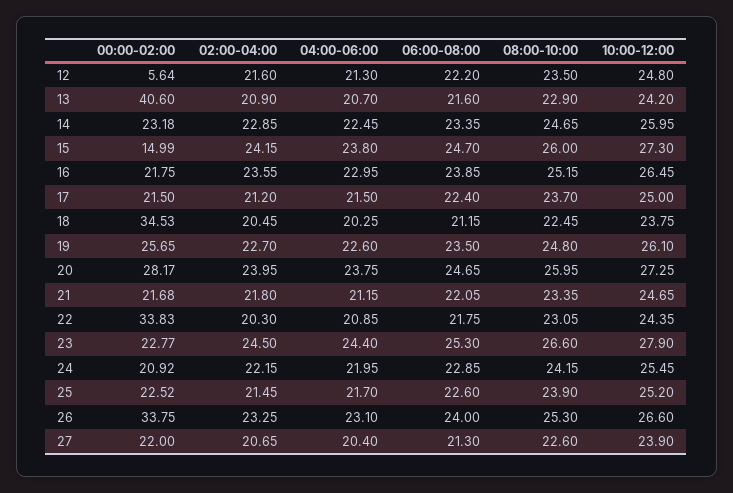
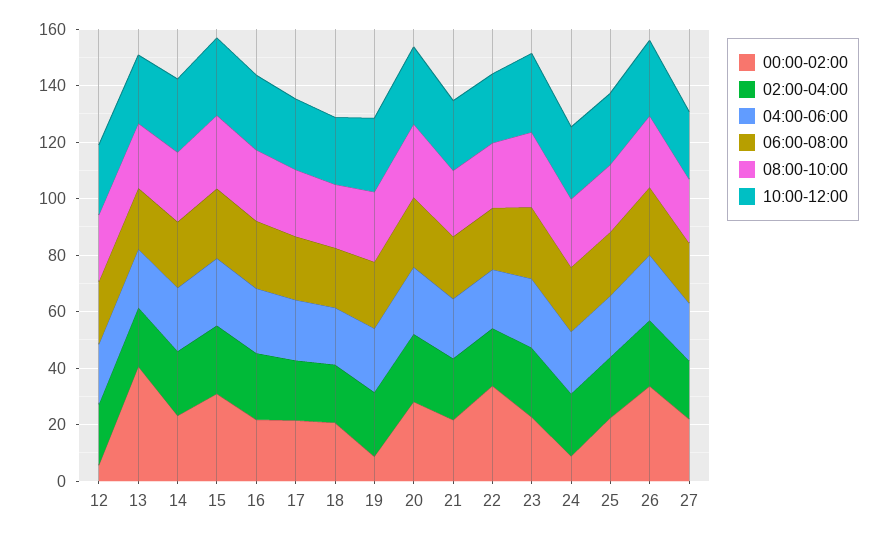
  {
    "00:00-02:00": {
      "12": 5.64,
      "13": 40.6,
      "14": 23.18,
-     "15": 14.99,
+     "15": 30,
      "16": 21.75,
      "17": 21.5,
-     "18": 34.53,
+     "18": 20,
-     "19": 25.65,
+     "19": 10,
      "20": 28.17,
      "21": 21.68,
      "22": 33.83,
      "23": 22.77,
-     "24": 20.92,
+     "24": 10,
      "25": 22.52,
      "26": 33.75,
      "27": 22
    },
    "02:00-04:00": {
      "12": 21.6,
      "13": 20.9,
      "14": 22.85,
      "15": 24.15,
      "16": 23.55,
      "17": 21.2,
      "18": 20.45,
      "19": 22.7,
      "20": 23.95,
      "21": 21.8,
      "22": 20.3,
      "23": 24.5,
      "24": 22.15,
      "25": 21.45,
      "26": 23.25,
      "27": 20.65
    },
    "04:00-06:00": {
      "12": 21.3,
      "13": 20.7,
      "14": 22.45,
      "15": 23.8,
      "16": 22.95,
      "17": 21.5,
      "18": 20.25,
      "19": 22.6,
      "20": 23.75,
      "21": 21.15,
      "22": 20.85,
      "23": 24.4,
      "24": 21.95,
      "25": 21.7,
      "26": 23.1,
      "27": 20.4
    },
    "06:00-08:00": {
      "12": 22.2,
      "13": 21.6,
      "14": 23.35,
      "15": 24.7,
      "16": 23.85,
      "17": 22.4,
      "18": 21.15,
      "19": 23.5,
      "20": 24.65,
      "21": 22.05,
      "22": 21.75,
      "23": 25.3,
      "24": 22.85,
      "25": 22.6,
      "26": 24,
      "27": 21.3
    },
    "08:00-10:00": {
      "12": 23.5,
      "13": 22.9,
      "14": 24.65,
      "15": 26,
      "16": 25.15,
      "17": 23.7,
      "18": 22.45,
      "19": 24.8,
      "20": 25.95,
      "21": 23.35,
      "22": 23.05,
      "23": 26.6,
      "24": 24.15,
      "25": 23.9,
      "26": 25.3,
      "27": 22.6
    },
    "10:00-12:00": {
      "12": 24.8,
      "13": 24.2,
      "14": 25.95,
      "15": 27.3,
      "16": 26.45,
      "17": 25,
      "18": 23.75,
      "19": 26.1,
      "20": 27.25,
      "21": 24.65,
      "22": 24.35,
      "23": 27.9,
      "24": 25.45,
      "25": 25.2,
      "26": 26.6,
      "27": 23.9
    }
  }

